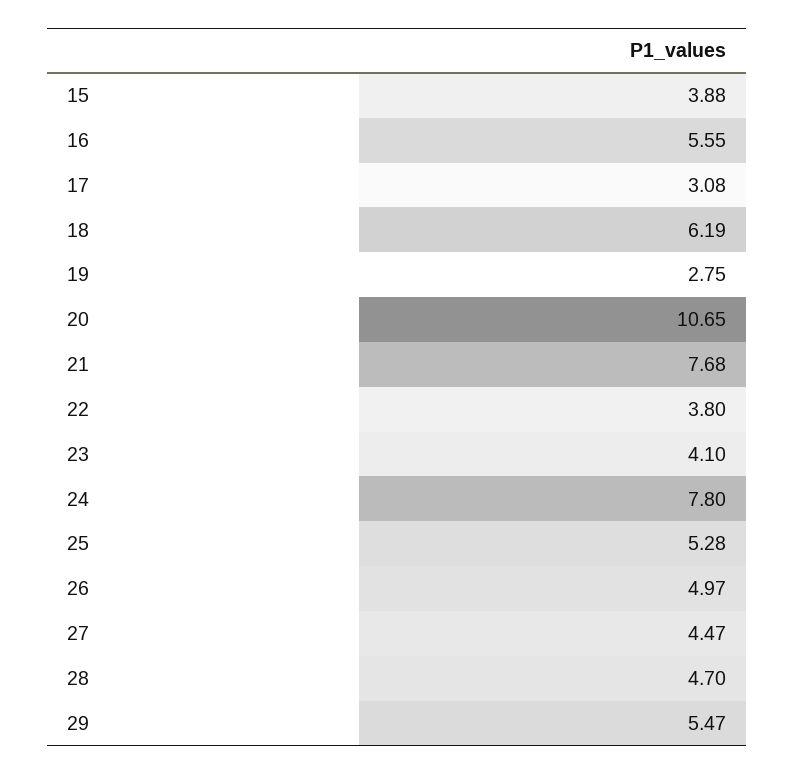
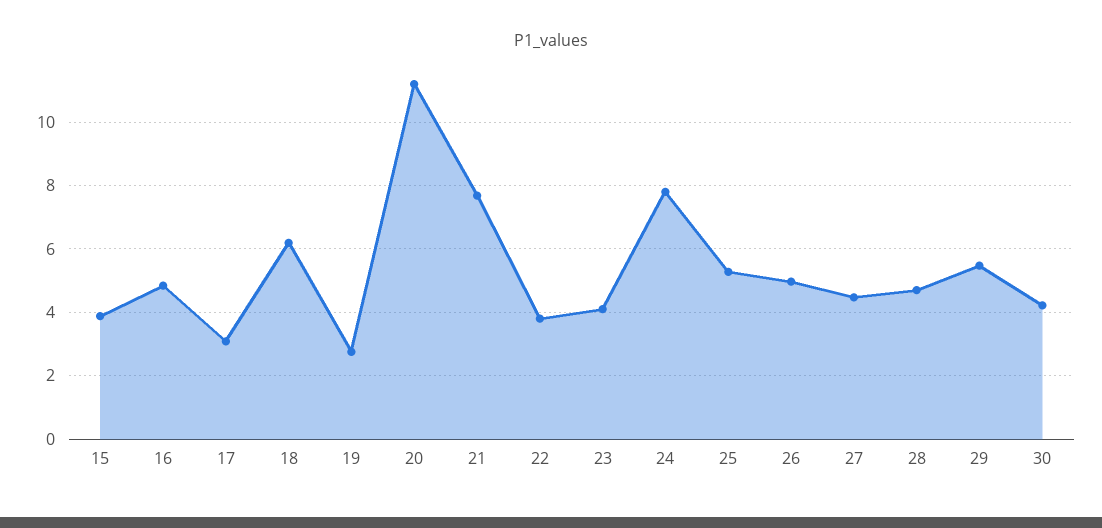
  {
    "15": 3.88,
-   "16": 5.55,
+   "16": 4.8,
    "17": 3.08,
    "18": 6.19,
    "19": 2.75,
-   "20": 10.65,
+   "20": 11.2,
    "21": 7.68,
    "22": 3.8,
    "23": 4.1,
    "24": 7.8,
    "25": 5.28,
    "26": 4.97,
    "27": 4.47,
    "28": 4.7,
-   "29": 5.47
+   "29": 5.47,
+   "30": 4.2
  }

